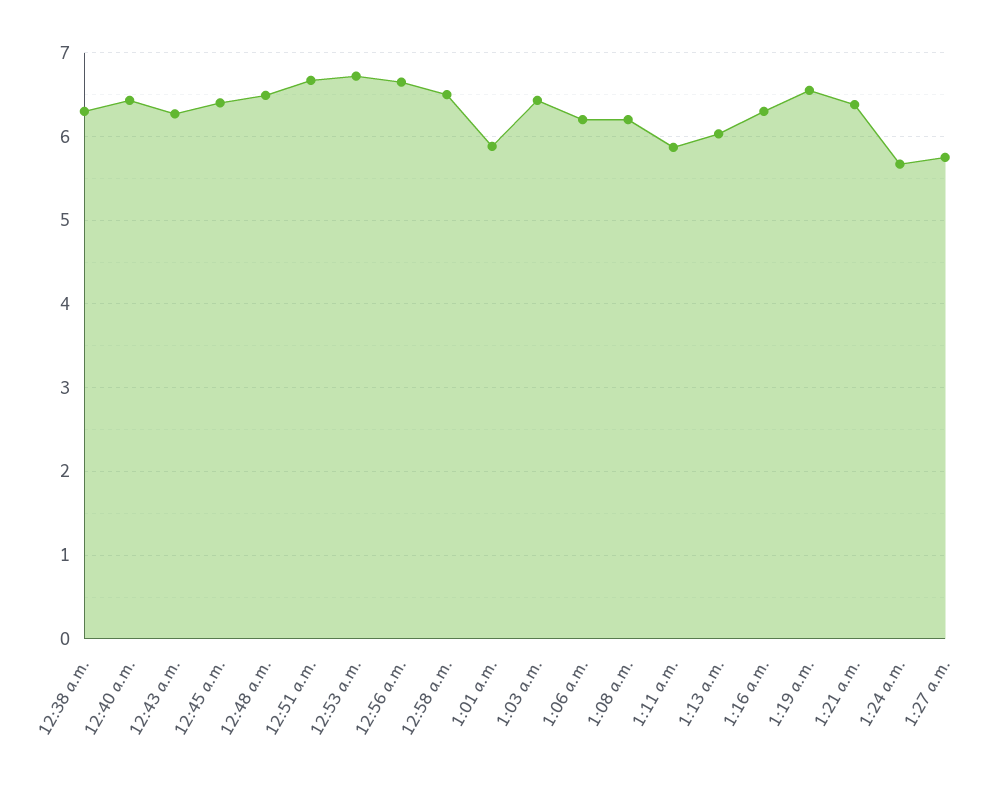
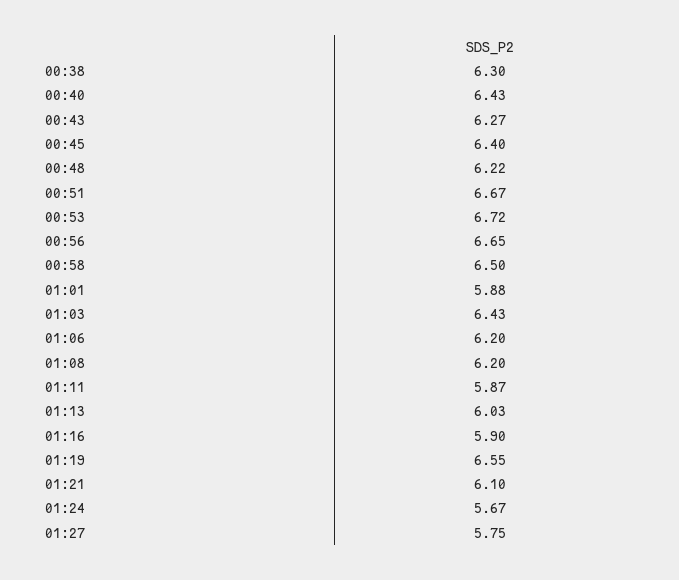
  {
    "12:38 a.m.": 6.3,
    "12:40 a.m.": 6.43,
    "12:43 a.m.": 6.27,
    "12:45 a.m.": 6.4,
-   "12:48 a.m.": 6.5,
+   "12:48 a.m.": 6.22,
    "12:51 a.m.": 6.67,
    "12:53 a.m.": 6.72,
    "12:56 a.m.": 6.65,
    "12:58 a.m.": 6.5,
    "1:01 a.m.": 5.88,
    "1:03 a.m.": 6.43,
    "1:06 a.m.": 6.2,
    "1:08 a.m.": 6.2,
    "1:11 a.m.": 5.87,
    "1:13 a.m.": 6.03,
-   "1:16 a.m.": 6.3,
+   "1:16 a.m.": 5.9,
    "1:19 a.m.": 6.55,
-   "1:21 a.m.": 6.4,
+   "1:21 a.m.": 6.1,
    "1:24 a.m.": 5.67,
    "1:27 a.m.": 5.75
  }

